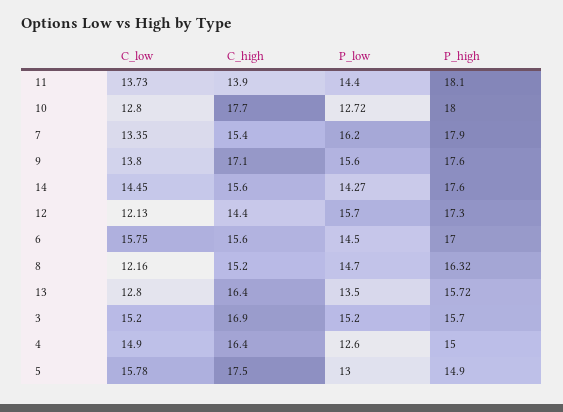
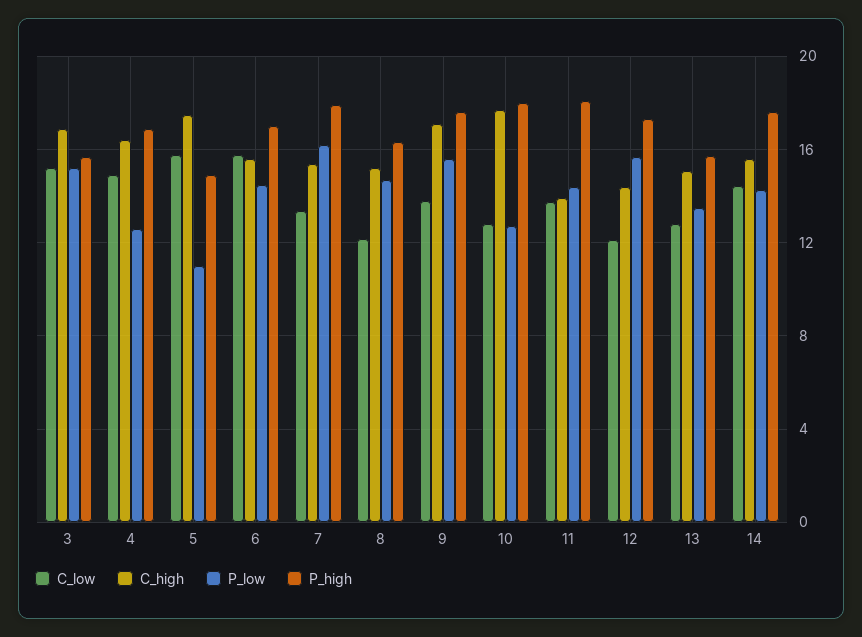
  {
    "C_low": {
      "11": 13.73,
      "10": 12.8,
      "7": 13.35,
      "9": 13.8,
      "14": 14.45,
      "12": 12.13,
      "6": 15.75,
      "8": 12.16,
      "13": 12.8,
      "3": 15.2,
      "4": 14.9,
      "5": 15.78
    },
    "C_high": {
      "11": 13.9,
      "10": 17.7,
      "7": 15.4,
      "9": 17.1,
      "14": 15.6,
      "12": 14.4,
      "6": 15.6,
      "8": 15.2,
-     "13": 16.4,
+     "13": 15,
      "3": 16.9,
      "4": 16.4,
      "5": 17.5
    },
    "P_low": {
      "11": 14.4,
      "10": 12.72,
      "7": 16.2,
      "9": 15.6,
      "14": 14.27,
      "12": 15.7,
      "6": 14.5,
      "8": 14.7,
      "13": 13.5,
      "3": 15.2,
      "4": 12.6,
-     "5": 13
+     "5": 11
    },
    "P_high": {
      "11": 18.1,
      "10": 18,
      "7": 17.9,
      "9": 17.6,
      "14": 17.6,
      "12": 17.3,
      "6": 17,
      "8": 16.32,
      "13": 15.72,
      "3": 15.7,
-     "4": 15,
+     "4": 17,
      "5": 14.9
    }
  }

